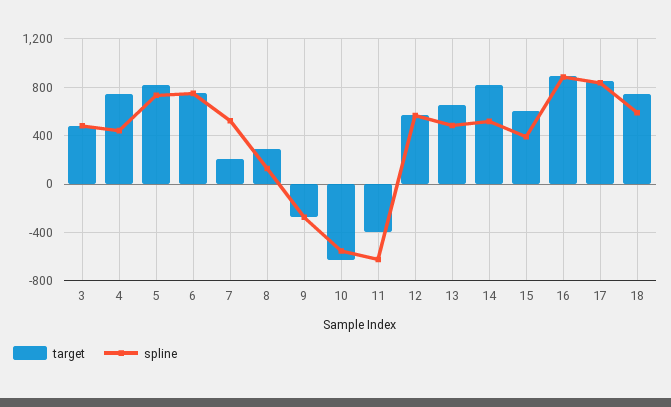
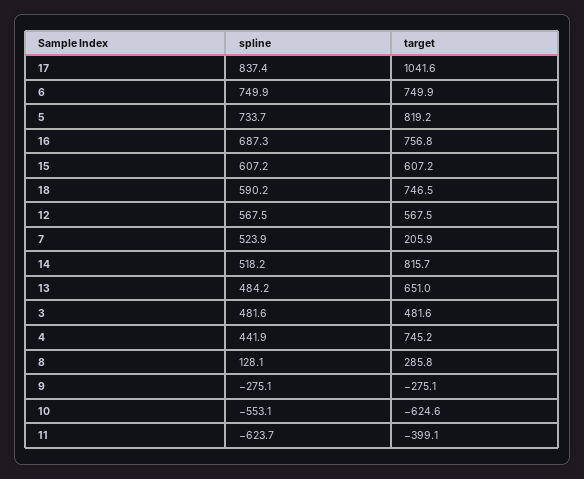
  {
    "target": {
      "3": 481.6,
      "4": 745.2,
      "5": 819.2,
      "6": 749.9,
      "7": 205.9,
      "8": 285.8,
      "9": -275.1,
      "10": -624.6,
      "11": -399.1,
      "12": 567.5,
      "13": 651,
      "14": 815.7,
      "15": 607.2,
-     "16": 900,
+     "16": 756.8,
-     "17": 850,
+     "17": 1041.6,
      "18": 746.5
    },
    "spline": {
      "3": 481.6,
      "4": 441.9,
      "5": 733.7,
      "6": 749.9,
      "7": 523.9,
      "8": 128.1,
      "9": -275.1,
      "10": -553.1,
      "11": -623.7,
      "12": 567.5,
      "13": 484.2,
      "14": 518.2,
-     "15": 400,
+     "15": 607.2,
-     "16": 900,
+     "16": 687.3,
      "17": 837.4,
      "18": 590.2
    }
  }

